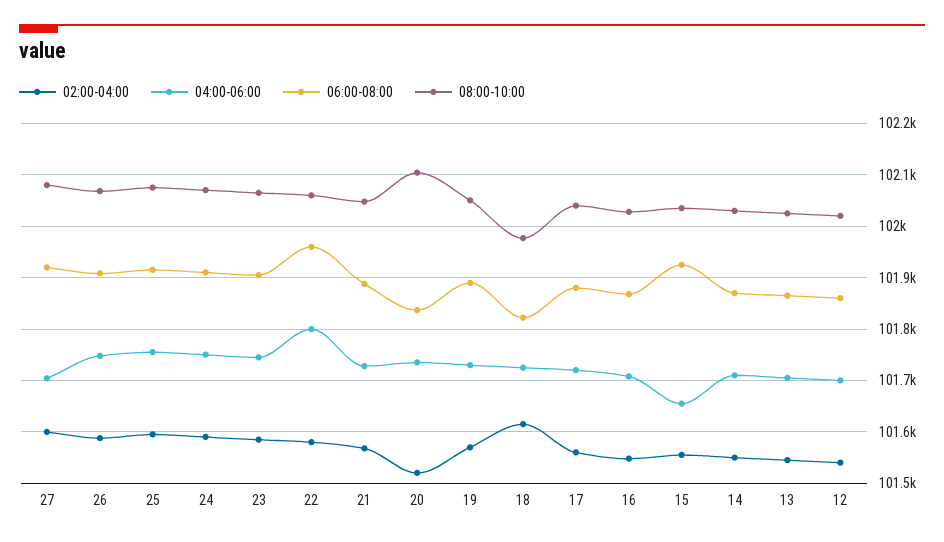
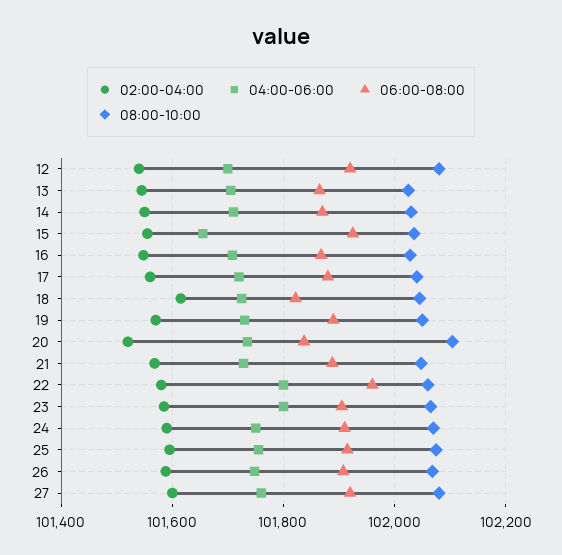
  {
    "02:00-04:00": {
      "27": 101600,
      "26": 101580,
      "25": 101600,
      "24": 101600,
      "23": 101580,
      "22": 101580,
      "21": 101560,
      "20": 101520,
      "19": 101580,
      "18": 101620,
      "17": 101560,
      "16": 101540,
      "15": 101560,
      "14": 101560,
      "13": 101540,
      "12": 101540
    },
    "04:00-06:00": {
-     "27": 101700,
+     "27": 101760,
      "26": 101740,
      "25": 101760,
      "24": 101760,
-     "23": 101740,
+     "23": 101800,
      "22": 101800,
      "21": 101720,
      "20": 101740,
      "19": 101740,
      "18": 101720,
      "17": 101720,
      "16": 101700,
      "15": 101660,
      "14": 101720,
      "13": 101700,
      "12": 101700
    },
    "06:00-08:00": {
      "27": 101920,
      "26": 101900,
      "25": 101920,
      "24": 101920,
      "23": 101900,
      "22": 101960,
      "21": 101880,
      "20": 101840,
      "19": 101900,
      "18": 101820,
      "17": 101880,
      "16": 101860,
      "15": 101920,
      "14": 101880,
      "13": 101860,
-     "12": 101860
+     "12": 101920
    },
    "08:00-10:00": {
      "27": 102080,
      "26": 102060,
      "25": 102080,
      "24": 102080,
      "23": 102060,
      "22": 102060,
      "21": 102040,
      "20": 102100,
      "19": 102060,
-     "18": 101980,
+     "18": 102040,
      "17": 102040,
      "16": 102020,
      "15": 102040,
      "14": 102040,
      "13": 102020,
-     "12": 102020
+     "12": 102080
    }
  }

